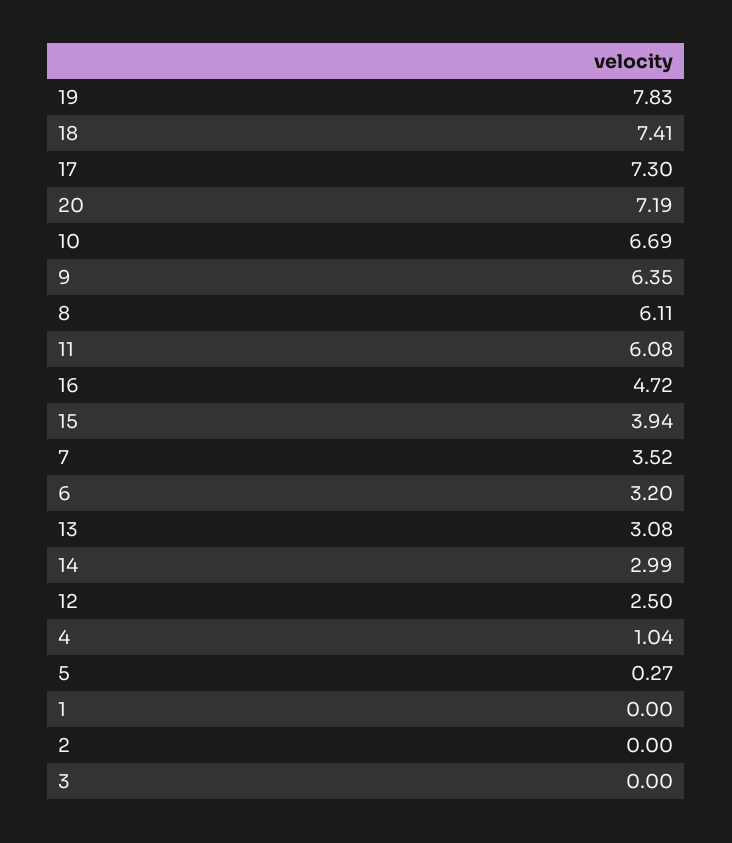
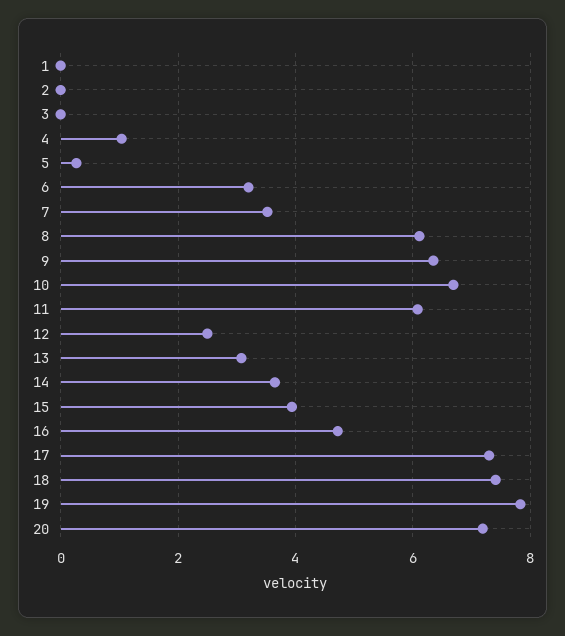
  {
    "19": 7.83,
    "18": 7.41,
    "17": 7.3,
    "20": 7.19,
    "10": 6.69,
    "9": 6.35,
    "8": 6.11,
    "11": 6.08,
    "16": 4.72,
    "15": 3.94,
    "7": 3.52,
    "6": 3.2,
    "13": 3.08,
-   "14": 2.99,
+   "14": 3.6,
    "12": 2.5,
    "4": 1.04,
    "5": 0.27,
    "1": 0,
    "2": 0,
    "3": 0
  }

